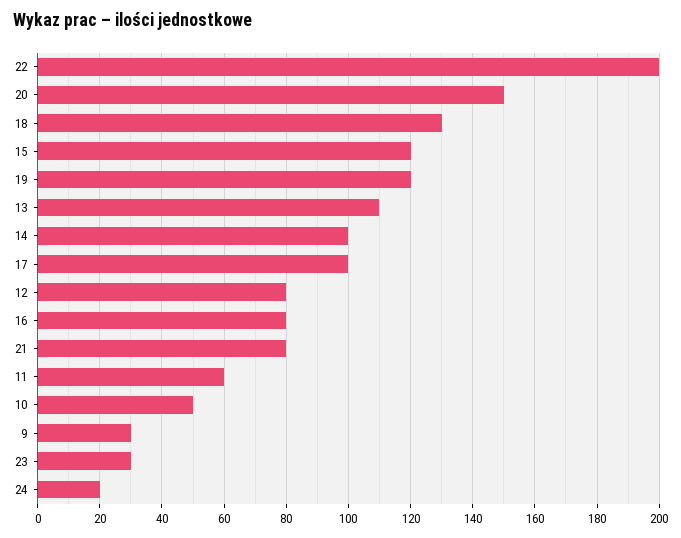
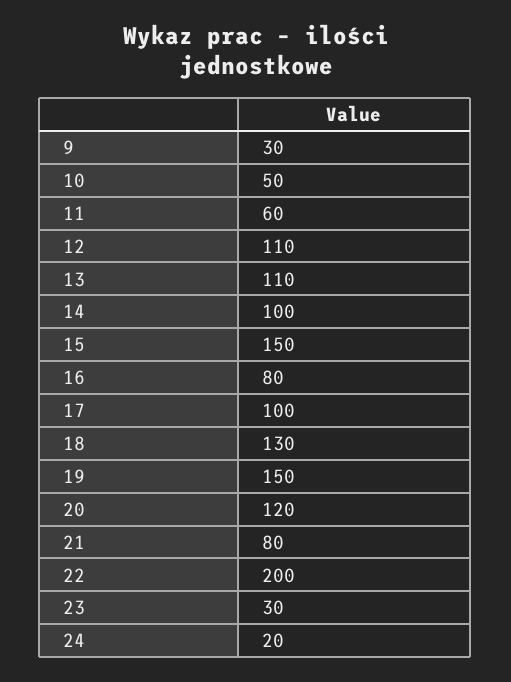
  {
    "22": 200,
-   "20": 150,
+   "20": 120,
    "18": 130,
-   "15": 120,
+   "15": 150,
-   "19": 120,
+   "19": 150,
    "13": 110,
    "14": 100,
    "17": 100,
-   "12": 80,
+   "12": 110,
    "16": 80,
    "21": 80,
    "11": 60,
    "10": 50,
    "9": 30,
    "23": 30,
    "24": 20
  }

